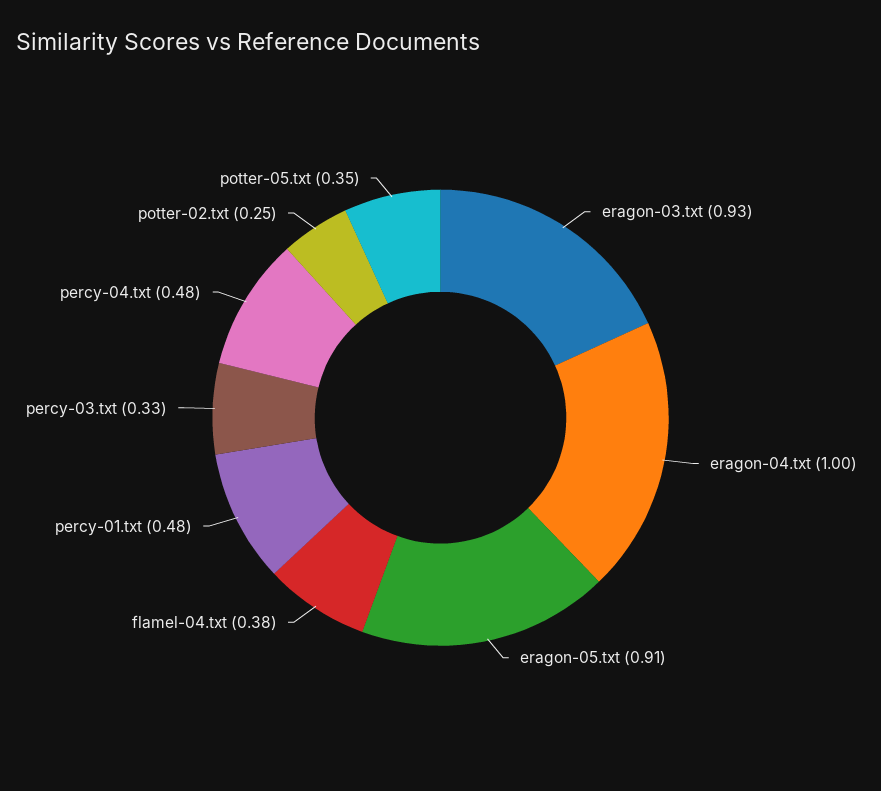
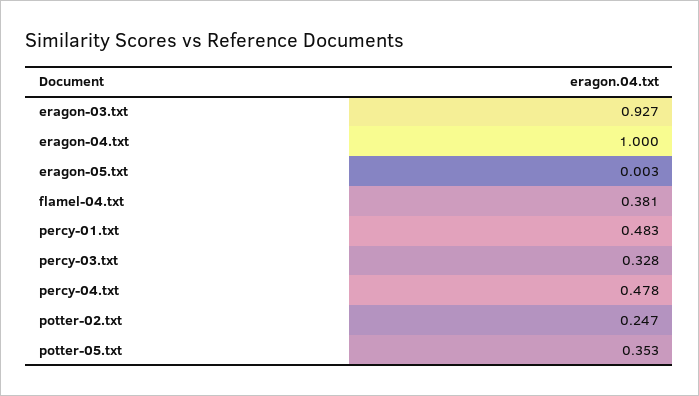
  {
    "eragon-03.txt": 0.927,
    "eragon-04.txt": 1,
-   "eragon-05.txt": 0.91,
+   "eragon-05.txt": 0.003,
    "flamel-04.txt": 0.381,
    "percy-01.txt": 0.483,
    "percy-03.txt": 0.328,
    "percy-04.txt": 0.478,
    "potter-02.txt": 0.247,
    "potter-05.txt": 0.353
  }

